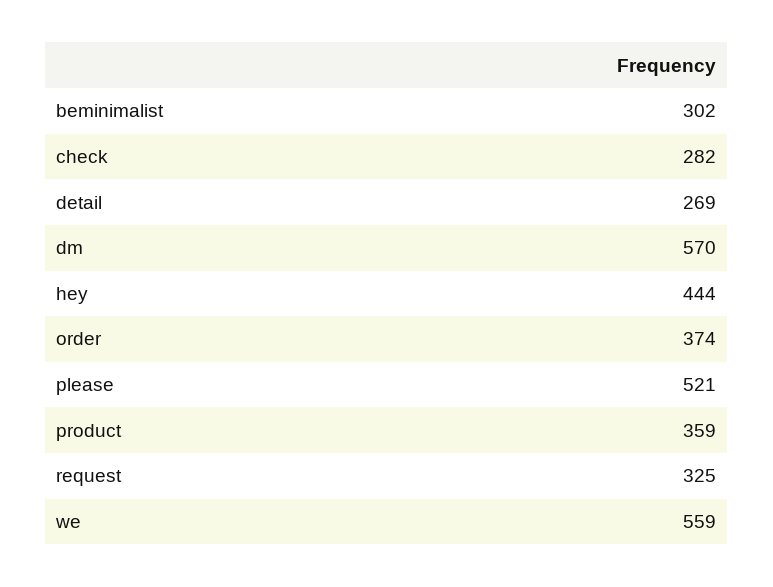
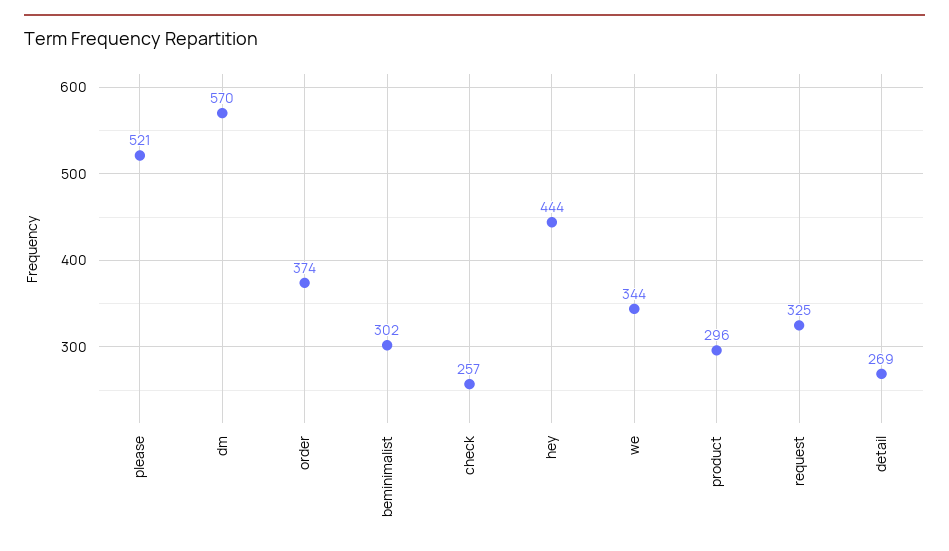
  {
    "beminimalist": 302,
-   "check": 282,
+   "check": 257,
    "detail": 269,
    "dm": 570,
    "hey": 444,
    "order": 374,
    "please": 521,
-   "product": 359,
+   "product": 296,
    "request": 325,
-   "we": 559
+   "we": 344
  }

